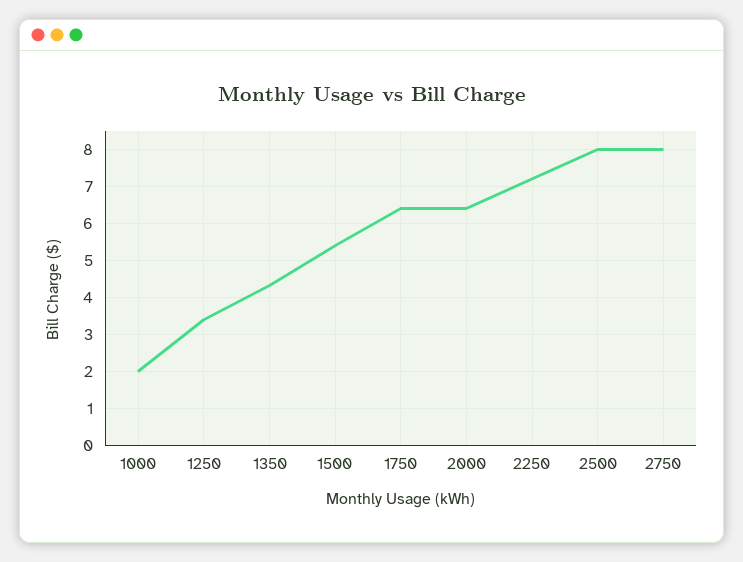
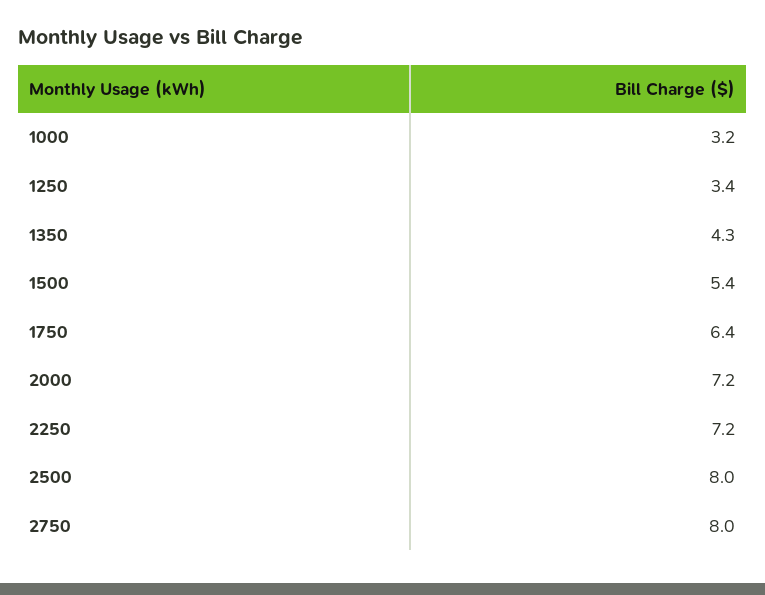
  {
-   "1000": 2,
+   "1000": 3.2,
    "1250": 3.4,
    "1350": 4.3,
    "1500": 5.4,
    "1750": 6.4,
-   "2000": 6.4,
+   "2000": 7.2,
    "2250": 7.2,
    "2500": 8,
    "2750": 8
  }

